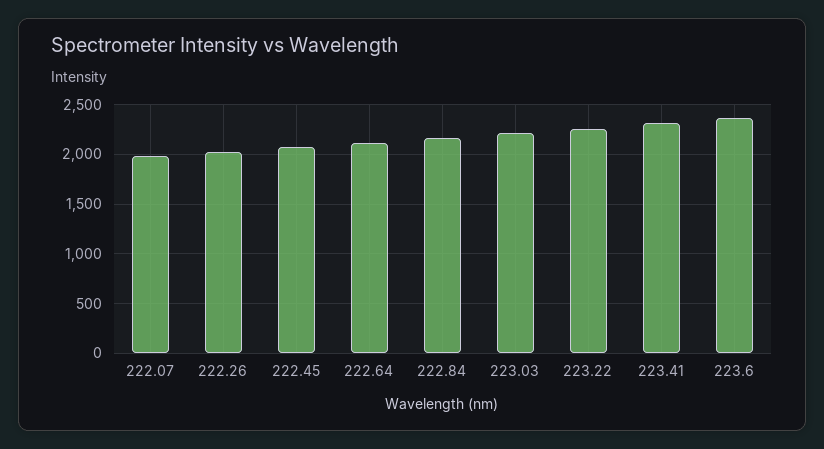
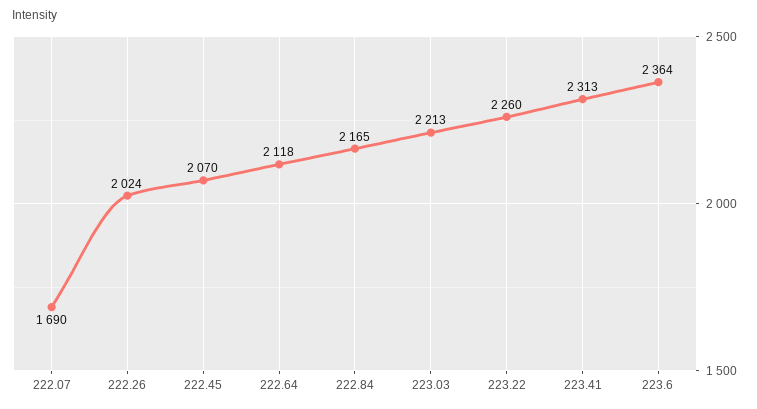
  {
-   "222.07": 2000,
+   "222.07": 1690,
    "222.26": 2024,
    "222.45": 2070,
    "222.64": 2118,
    "222.84": 2165,
    "223.03": 2213,
    "223.22": 2260,
    "223.41": 2313,
    "223.6": 2364
  }

